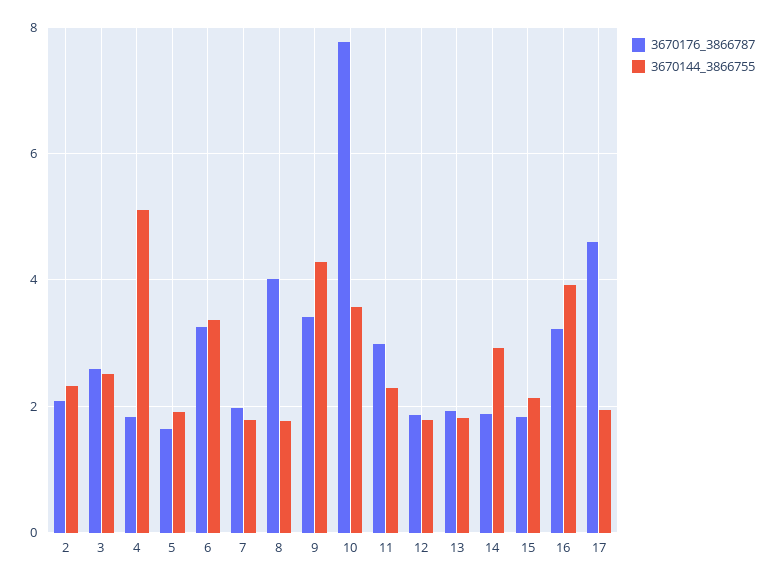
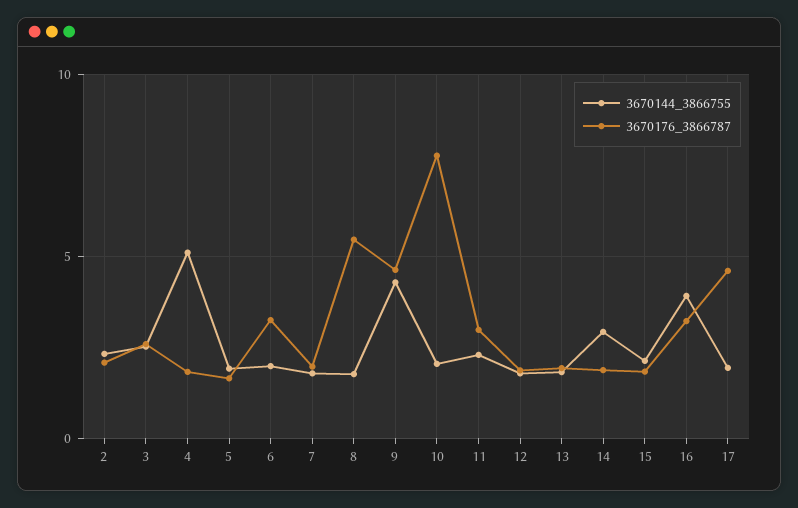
  {
    "3670176_3866787": {
      "2": 2,
      "3": 2.6,
      "4": 1.8,
      "5": 1.6,
      "6": 3.2,
      "7": 2,
-     "8": 4,
+     "8": 5.5,
-     "9": 3.4,
+     "9": 4.5,
      "10": 7.8,
      "11": 3,
      "12": 1.8,
      "13": 2,
      "14": 1.8,
      "15": 1.8,
      "16": 3.2,
      "17": 4.6
    },
    "3670144_3866755": {
      "2": 2.4,
      "3": 2.6,
      "4": 5.2,
      "5": 2,
-     "6": 3.4,
+     "6": 2,
      "7": 1.8,
      "8": 1.8,
      "9": 4.2,
-     "10": 3.6,
+     "10": 2,
      "11": 2.2,
      "12": 1.8,
      "13": 1.8,
      "14": 3,
      "15": 2.2,
      "16": 4,
      "17": 2
    }
  }

